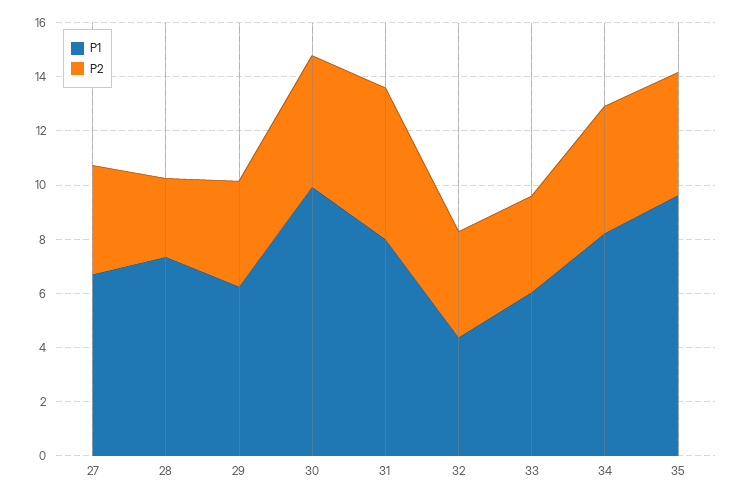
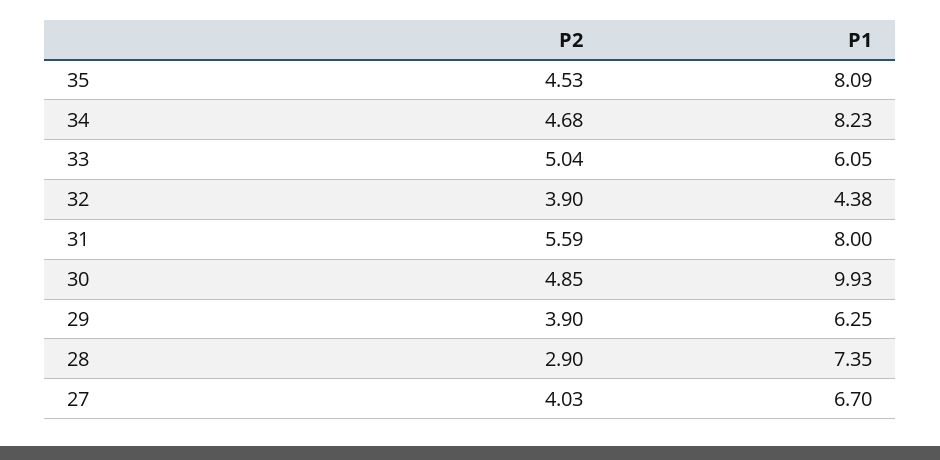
  {
    "P1": {
      "27": 6.7,
      "28": 7.35,
      "29": 6.25,
      "30": 9.93,
      "31": 8,
      "32": 4.38,
      "33": 6.05,
      "34": 8.23,
-     "35": 9.5
+     "35": 8.09
    },
    "P2": {
      "27": 4.03,
      "28": 2.9,
      "29": 3.9,
      "30": 4.85,
      "31": 5.59,
      "32": 3.9,
-     "33": 3.5,
+     "33": 5.04,
      "34": 4.68,
      "35": 4.53
    }
  }

